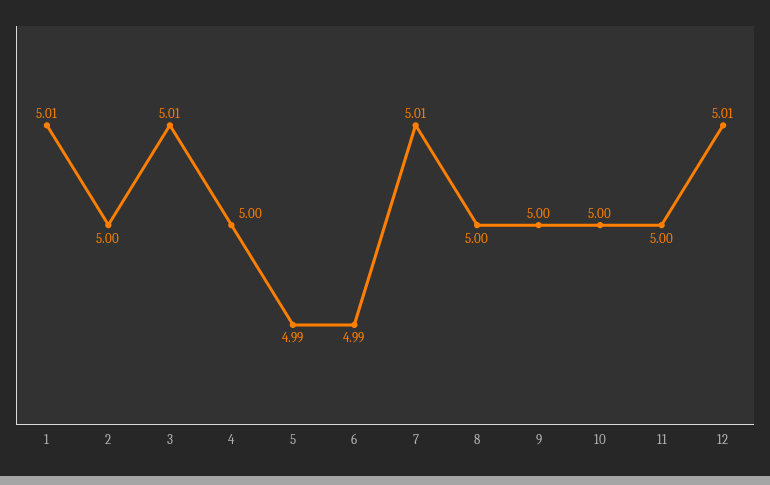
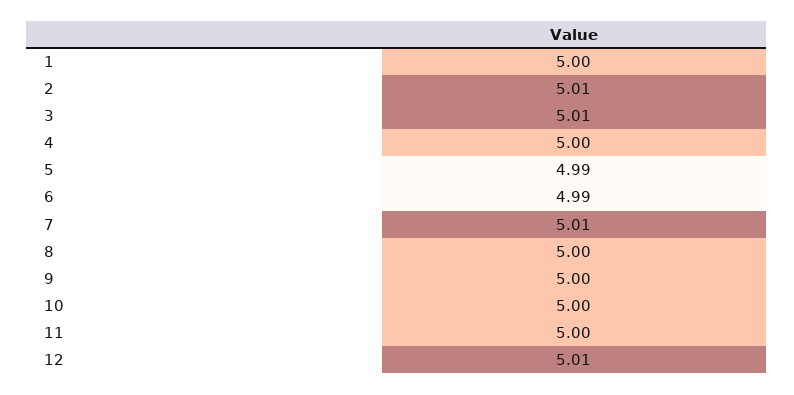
  {
-   "1": 5.01,
+   "1": 5,
-   "2": 5,
+   "2": 5.01,
    "3": 5.01,
    "4": 5,
    "5": 4.99,
    "6": 4.99,
    "7": 5.01,
    "8": 5,
    "9": 5,
    "10": 5,
    "11": 5,
    "12": 5.01
  }

